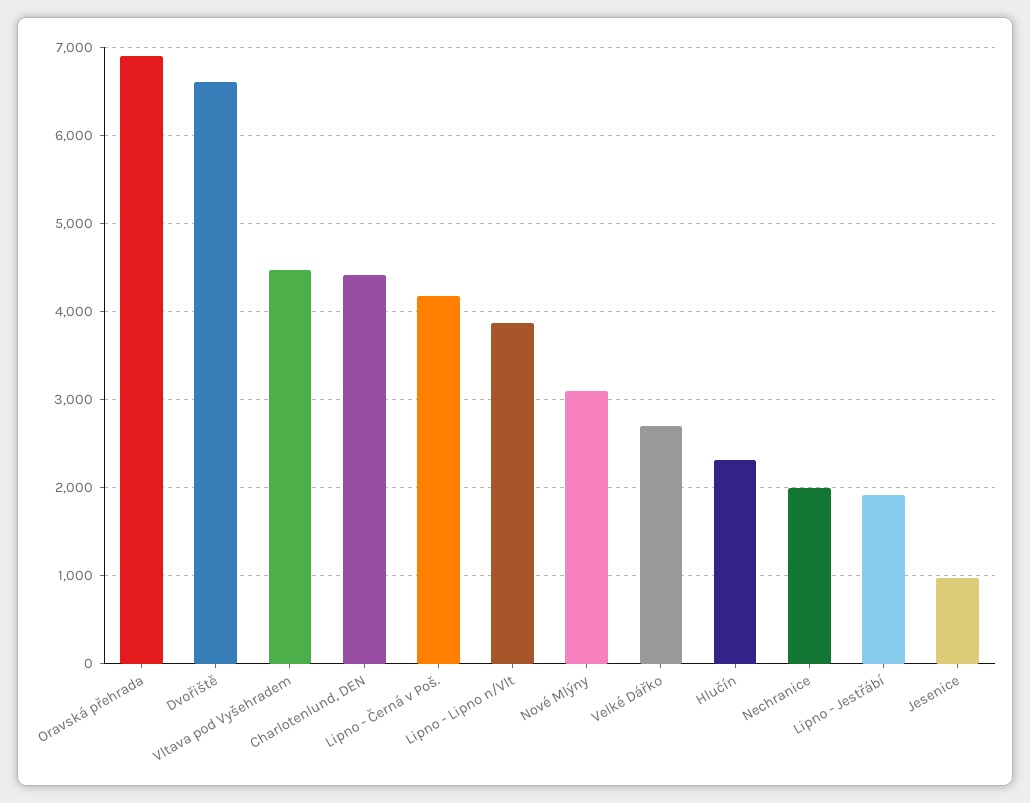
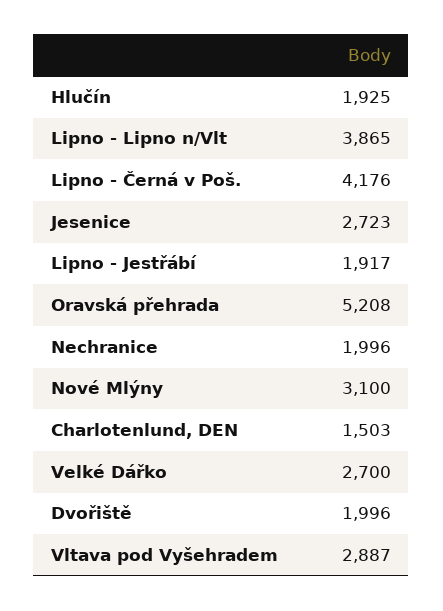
  {
-   "Oravská přehrada": 6900,
+   "Oravská přehrada": 5208,
-   "Dvořiště": 6600,
+   "Dvořiště": 1996,
-   "Vltava pod Vyšehradem": 4500,
+   "Vltava pod Vyšehradem": 2887,
-   "Charlotenlund, DEN": 4400,
+   "Charlotenlund, DEN": 1503,
    "Lipno - Černá v Poš.": 4176,
    "Lipno - Lipno n/Vlt": 3865,
    "Nové Mlýny": 3100,
    "Velké Dářko": 2700,
-   "Hlučín": 2300,
+   "Hlučín": 1925,
    "Nechranice": 1996,
    "Lipno - Jestřábí": 1917,
-   "Jesenice": 1000
+   "Jesenice": 2723
  }

